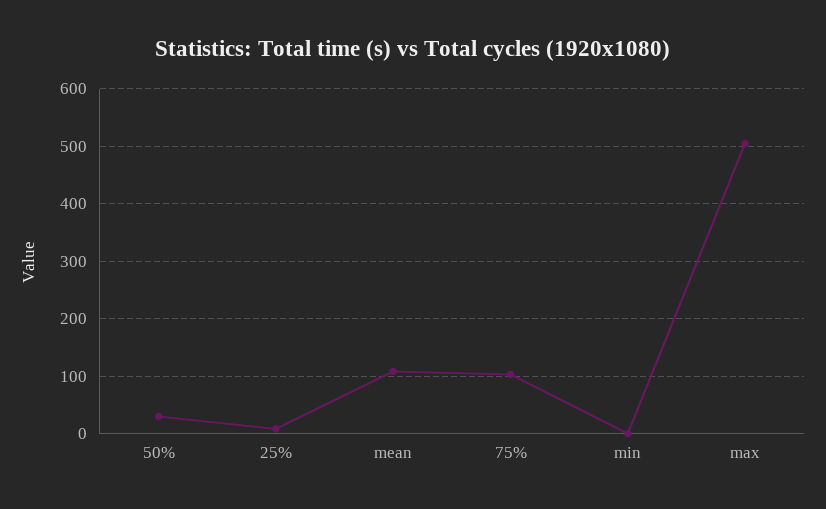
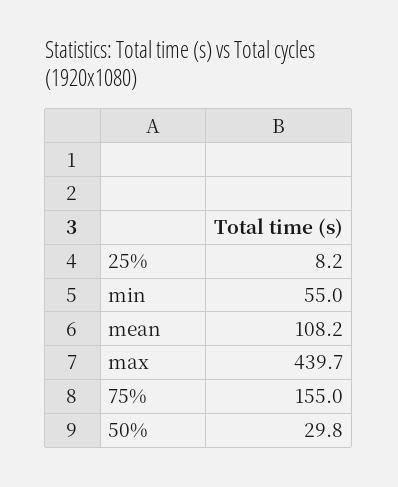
  {
    "50%": 29.8,
    "25%": 8.2,
    "mean": 108.2,
-   "75%": 100,
+   "75%": 155,
-   "min": 0,
+   "min": 55,
-   "max": 500
+   "max": 439.7
  }

